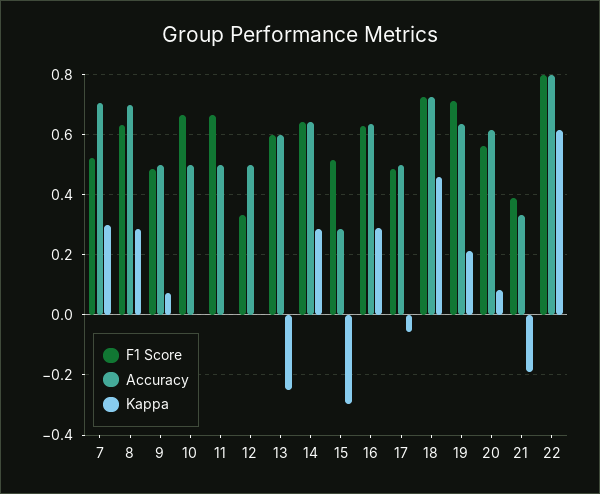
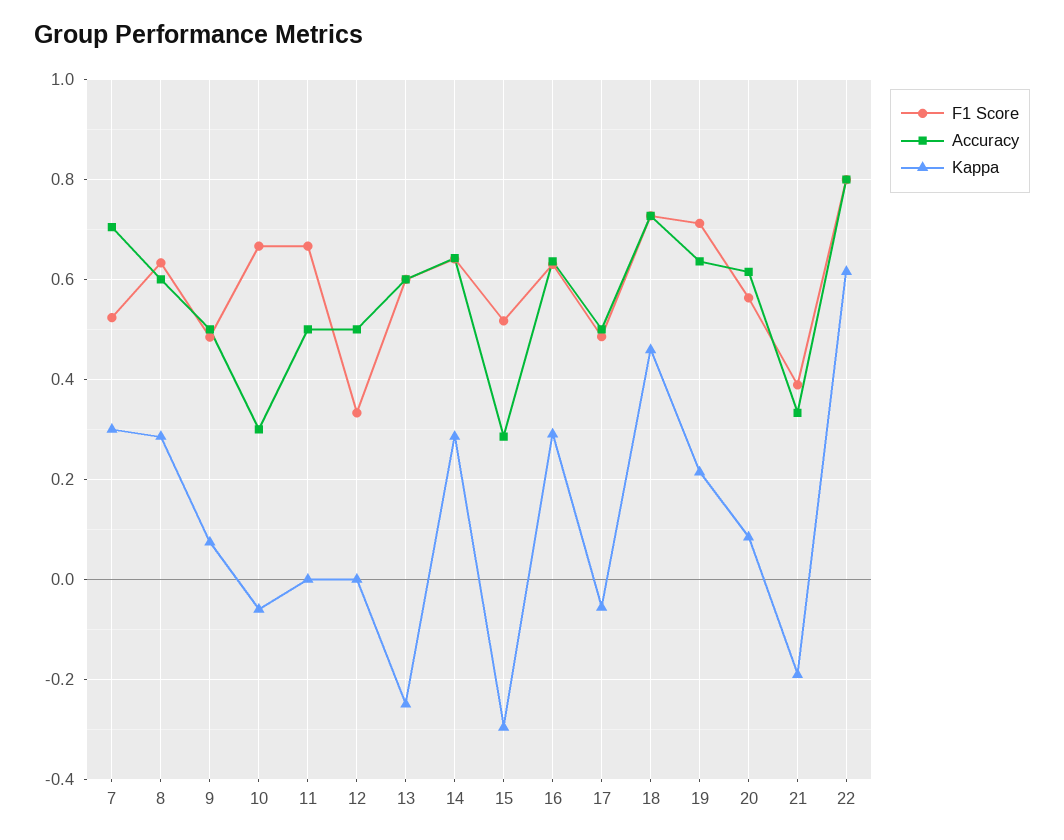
  {
    "F1 Score": {
      "7": 0.52,
      "8": 0.64,
      "9": 0.48,
      "10": 0.66,
      "11": 0.66,
      "12": 0.34,
      "13": 0.6,
      "14": 0.64,
      "15": 0.52,
      "16": 0.64,
      "17": 0.48,
      "18": 0.72,
      "19": 0.72,
      "20": 0.56,
      "21": 0.38,
      "22": 0.8
    },
    "Accuracy": {
      "7": 0.7,
-     "8": 0.7,
+     "8": 0.6,
      "9": 0.5,
-     "10": 0.5,
+     "10": 0.3,
      "11": 0.5,
      "12": 0.5,
      "13": 0.6,
      "14": 0.64,
      "15": 0.28,
      "16": 0.64,
      "17": 0.5,
      "18": 0.72,
      "19": 0.64,
      "20": 0.62,
      "21": 0.34,
      "22": 0.8
    },
    "Kappa": {
      "7": 0.3,
      "8": 0.28,
      "9": 0.08,
-     "10": 0,
+     "10": -0.06,
      "11": 0,
      "12": 0,
      "13": -0.26,
      "14": 0.28,
      "15": -0.3,
      "16": 0.3,
      "17": -0.06,
      "18": 0.46,
      "19": 0.22,
      "20": 0.08,
      "21": -0.2,
      "22": 0.62
    }
  }

